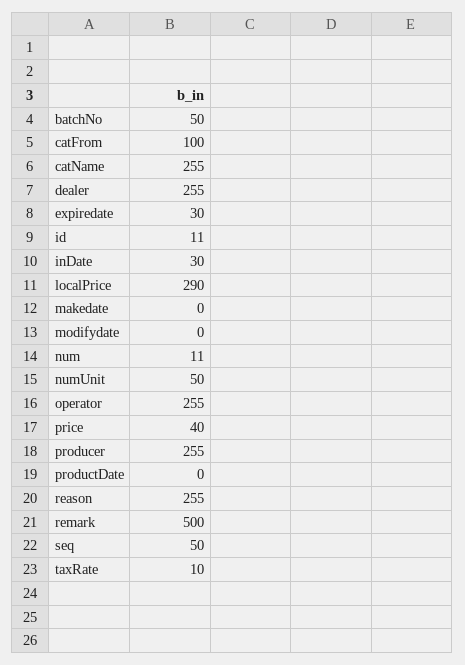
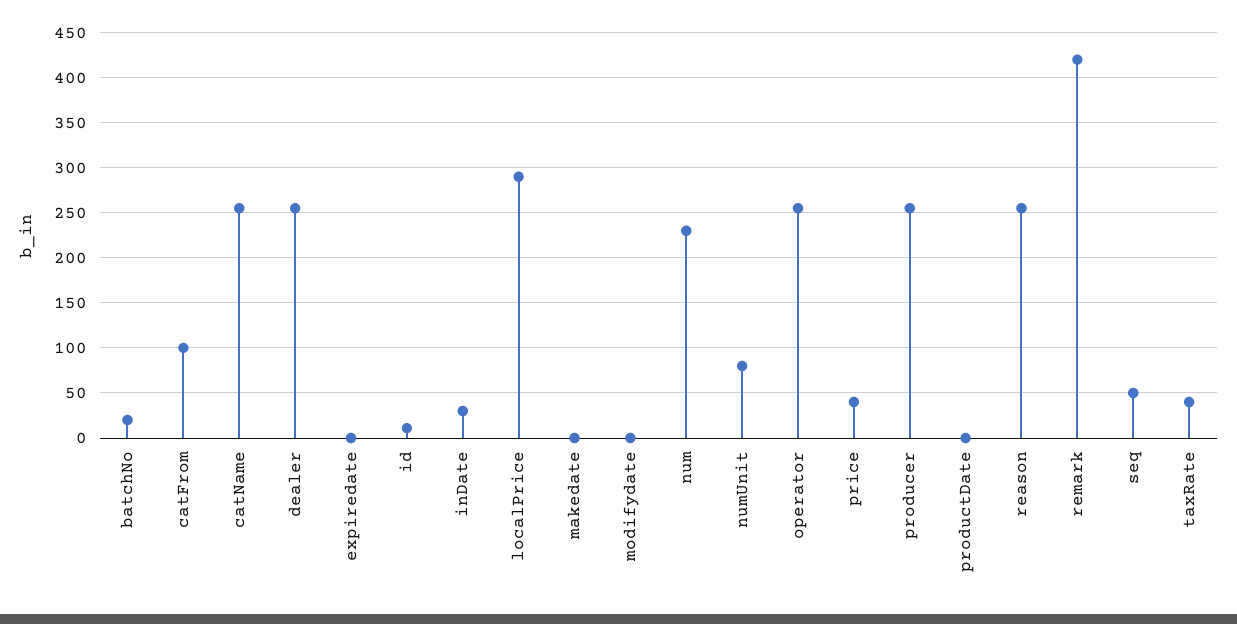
  {
-   "batchNo": 50,
+   "batchNo": 20,
    "catFrom": 100,
    "catName": 255,
    "dealer": 255,
-   "expiredate": 30,
+   "expiredate": 0,
    "id": 11,
    "inDate": 30,
    "localPrice": 290,
    "makedate": 0,
    "modifydate": 0,
-   "num": 11,
+   "num": 230,
-   "numUnit": 50,
+   "numUnit": 80,
    "operator": 255,
    "price": 40,
    "producer": 255,
    "productDate": 0,
    "reason": 255,
-   "remark": 500,
+   "remark": 420,
    "seq": 50,
-   "taxRate": 10
+   "taxRate": 40
  }

